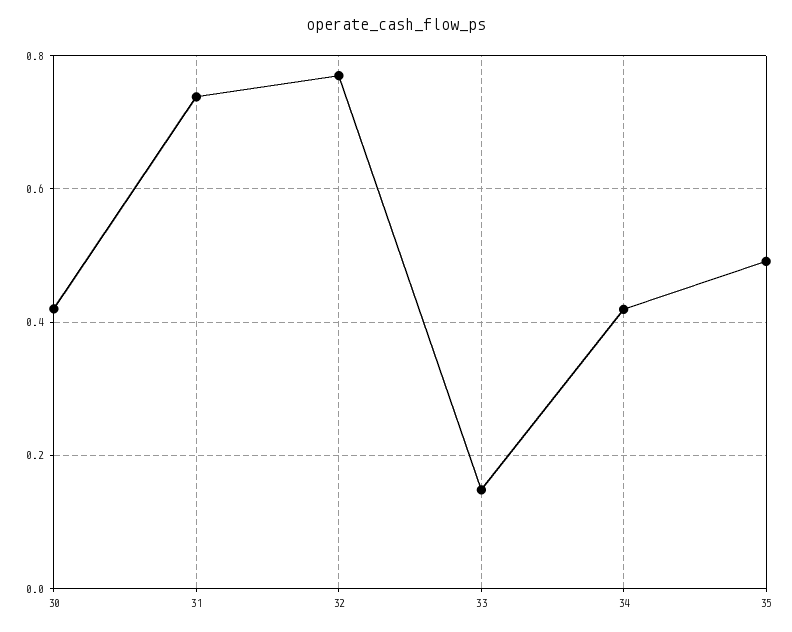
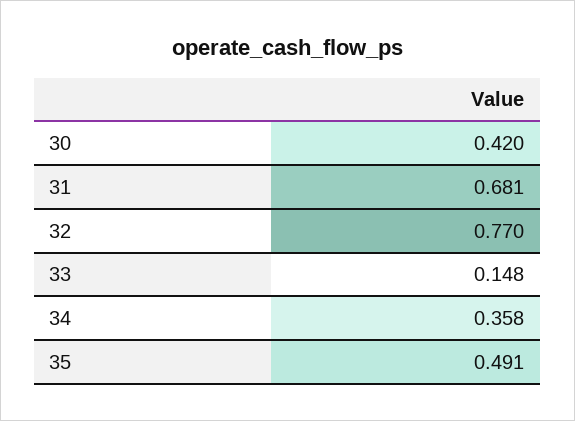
  {
    "30": 0.42,
-   "31": 0.74,
+   "31": 0.681,
    "32": 0.77,
    "33": 0.148,
-   "34": 0.42,
+   "34": 0.358,
    "35": 0.491
  }

